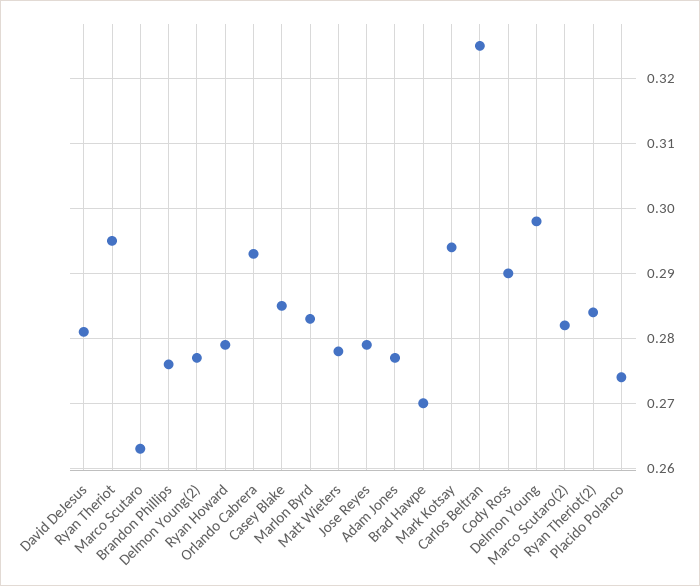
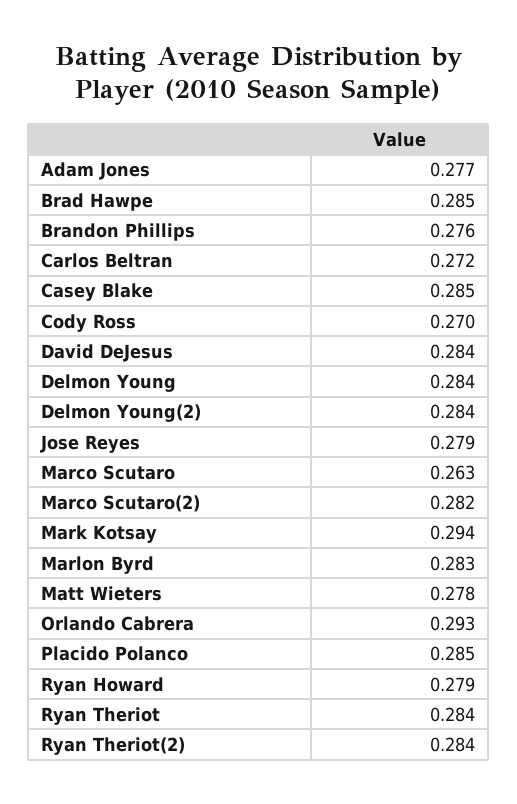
  {
-   "David DeJesus": 0.281,
+   "David DeJesus": 0.284,
-   "Ryan Theriot": 0.295,
+   "Ryan Theriot": 0.284,
    "Marco Scutaro": 0.263,
    "Brandon Phillips": 0.276,
-   "Delmon Young(2)": 0.277,
+   "Delmon Young(2)": 0.284,
    "Ryan Howard": 0.279,
    "Orlando Cabrera": 0.293,
    "Casey Blake": 0.285,
    "Marlon Byrd": 0.283,
    "Matt Wieters": 0.278,
    "Jose Reyes": 0.279,
    "Adam Jones": 0.277,
-   "Brad Hawpe": 0.27,
+   "Brad Hawpe": 0.285,
    "Mark Kotsay": 0.294,
-   "Carlos Beltran": 0.325,
+   "Carlos Beltran": 0.272,
-   "Cody Ross": 0.29,
+   "Cody Ross": 0.27,
-   "Delmon Young": 0.298,
+   "Delmon Young": 0.284,
    "Marco Scutaro(2)": 0.282,
    "Ryan Theriot(2)": 0.284,
-   "Placido Polanco": 0.274
+   "Placido Polanco": 0.285
  }

